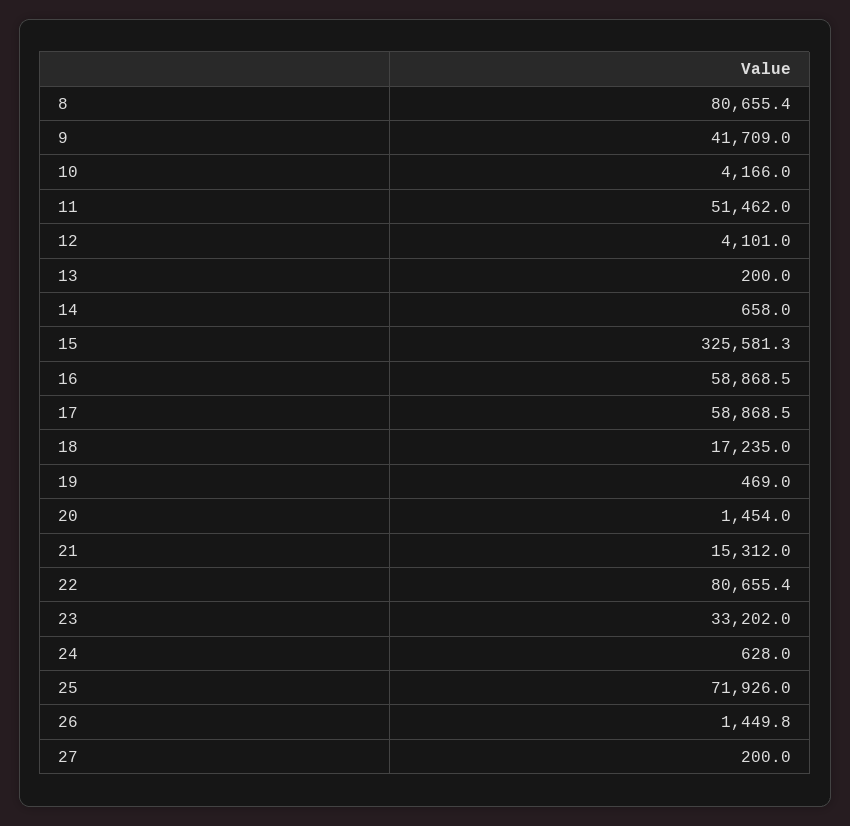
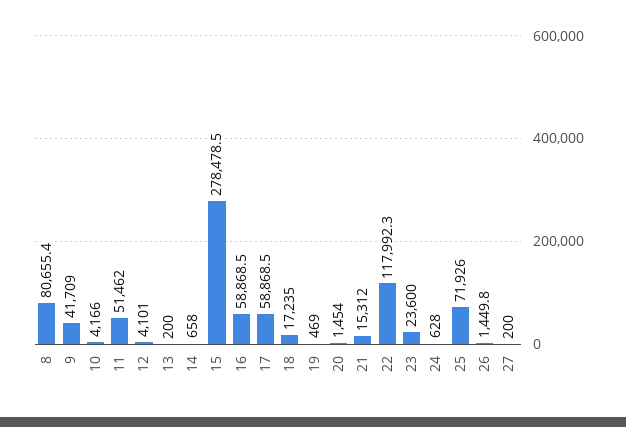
  {
    "8": 80655.4,
    "9": 41709,
    "10": 4166,
    "11": 51462,
    "12": 4101,
    "13": 200,
    "14": 658,
-   "15": 325581.3,
+   "15": 278478.5,
    "16": 58868.5,
    "17": 58868.5,
    "18": 17235,
    "19": 469,
    "20": 1454,
    "21": 15312,
-   "22": 80655.4,
+   "22": 117992.3,
-   "23": 33202,
+   "23": 23600,
    "24": 628,
    "25": 71926,
    "26": 1449.8,
    "27": 200
  }

